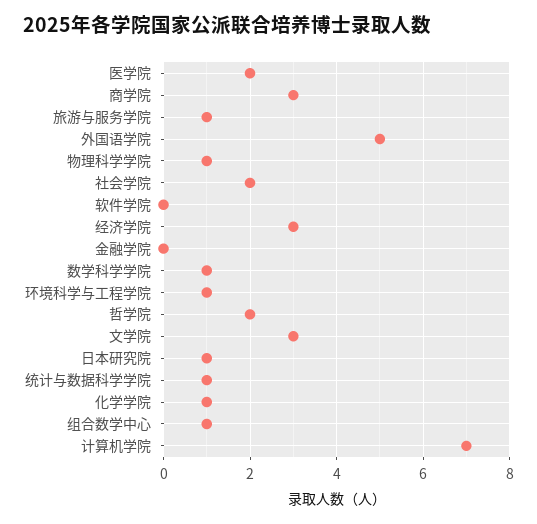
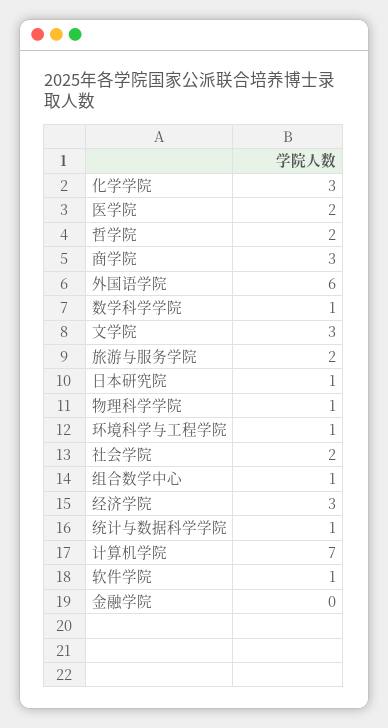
  {
    "医学院": 2,
    "商学院": 3,
-   "旅游与服务学院": 1,
+   "旅游与服务学院": 2,
-   "外国语学院": 5,
+   "外国语学院": 6,
    "物理科学学院": 1,
    "社会学院": 2,
-   "软件学院": 0,
+   "软件学院": 1,
    "经济学院": 3,
    "金融学院": 0,
    "数学科学学院": 1,
    "环境科学与工程学院": 1,
    "哲学院": 2,
    "文学院": 3,
    "日本研究院": 1,
    "统计与数据科学学院": 1,
-   "化学学院": 1,
+   "化学学院": 3,
    "组合数学中心": 1,
    "计算机学院": 7
  }

